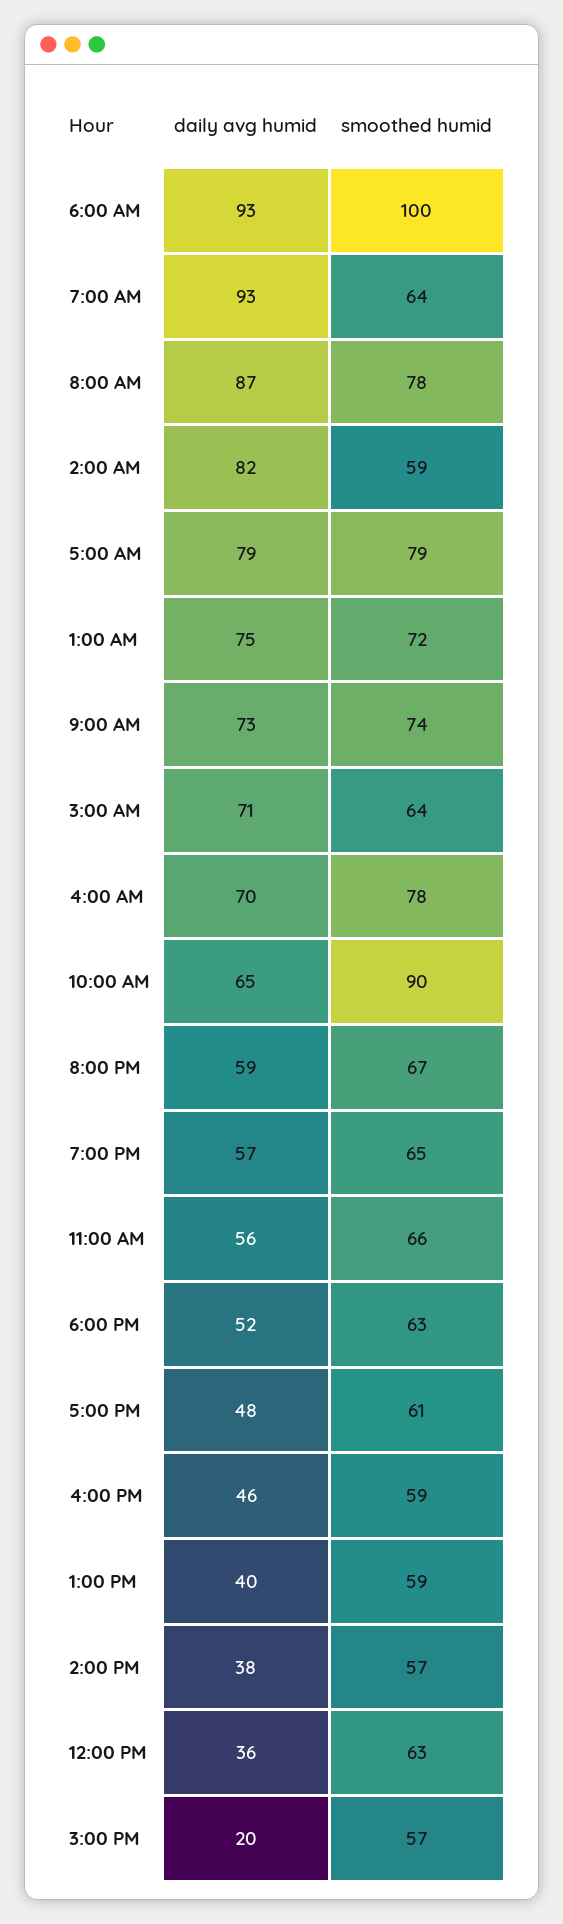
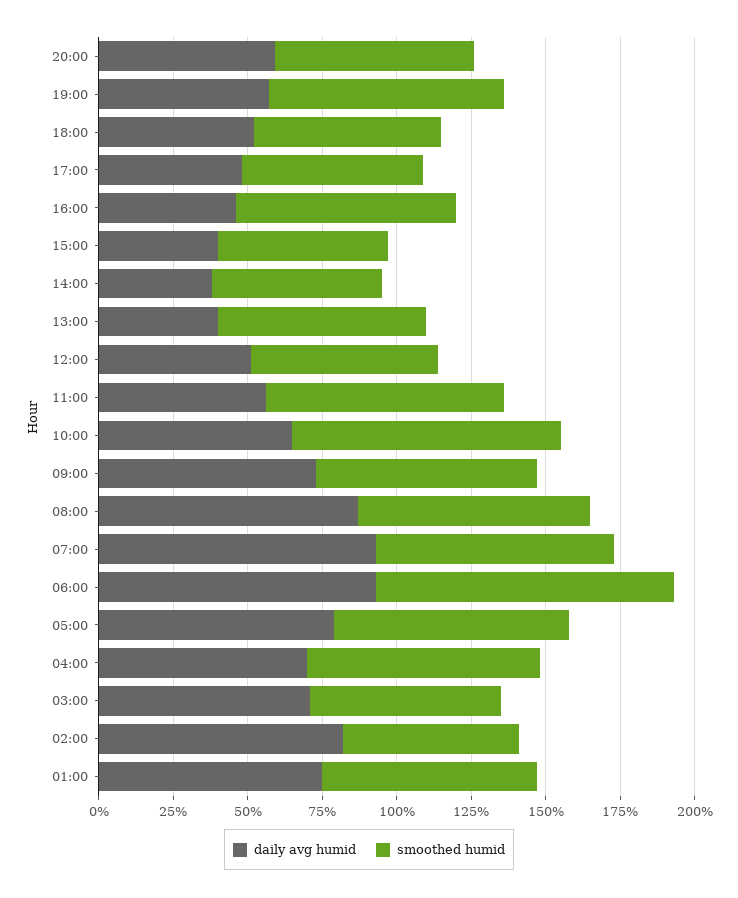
  {
    "daily avg humid": {
      "6:00 AM": 93,
      "7:00 AM": 93,
      "8:00 AM": 87,
      "2:00 AM": 82,
      "5:00 AM": 79,
      "1:00 AM": 75,
      "9:00 AM": 73,
      "3:00 AM": 71,
      "4:00 AM": 70,
      "10:00 AM": 65,
      "8:00 PM": 59,
      "7:00 PM": 57,
      "11:00 AM": 56,
      "6:00 PM": 52,
      "5:00 PM": 48,
      "4:00 PM": 46,
      "1:00 PM": 40,
      "2:00 PM": 38,
-     "12:00 PM": 36,
+     "12:00 PM": 50,
-     "3:00 PM": 20
+     "3:00 PM": 40
    },
    "smoothed humid": {
      "6:00 AM": 100,
-     "7:00 AM": 64,
+     "7:00 AM": 80,
      "8:00 AM": 78,
      "2:00 AM": 59,
      "5:00 AM": 79,
      "1:00 AM": 72,
      "9:00 AM": 74,
      "3:00 AM": 64,
      "4:00 AM": 78,
      "10:00 AM": 90,
      "8:00 PM": 67,
-     "7:00 PM": 65,
+     "7:00 PM": 80,
-     "11:00 AM": 66,
+     "11:00 AM": 80,
      "6:00 PM": 63,
      "5:00 PM": 61,
-     "4:00 PM": 59,
+     "4:00 PM": 75,
-     "1:00 PM": 59,
+     "1:00 PM": 70,
      "2:00 PM": 57,
      "12:00 PM": 63,
      "3:00 PM": 57
    }
  }

